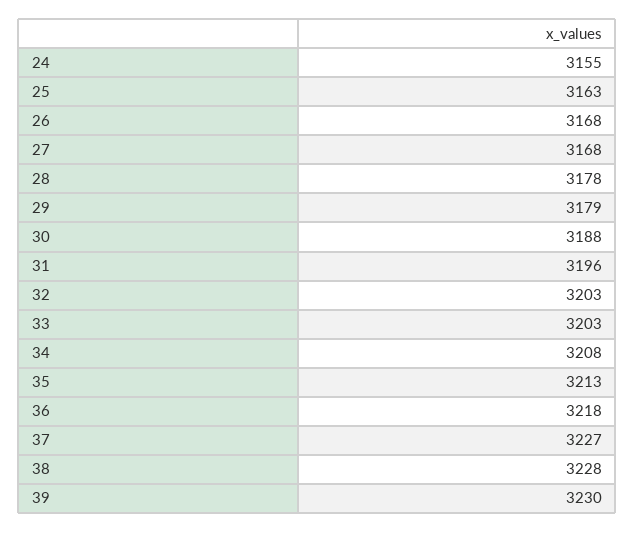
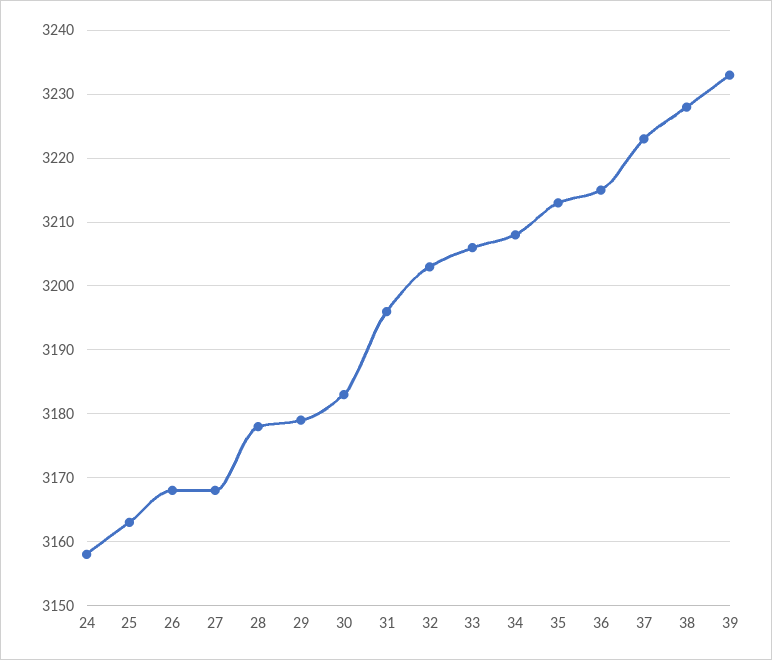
  {
-   "24": 3155,
+   "24": 3158,
    "25": 3163,
    "26": 3168,
    "27": 3168,
    "28": 3178,
    "29": 3179,
-   "30": 3188,
+   "30": 3183,
    "31": 3196,
    "32": 3203,
-   "33": 3203,
+   "33": 3206,
    "34": 3208,
    "35": 3213,
-   "36": 3218,
+   "36": 3215,
-   "37": 3227,
+   "37": 3223,
    "38": 3228,
-   "39": 3230
+   "39": 3233
  }

